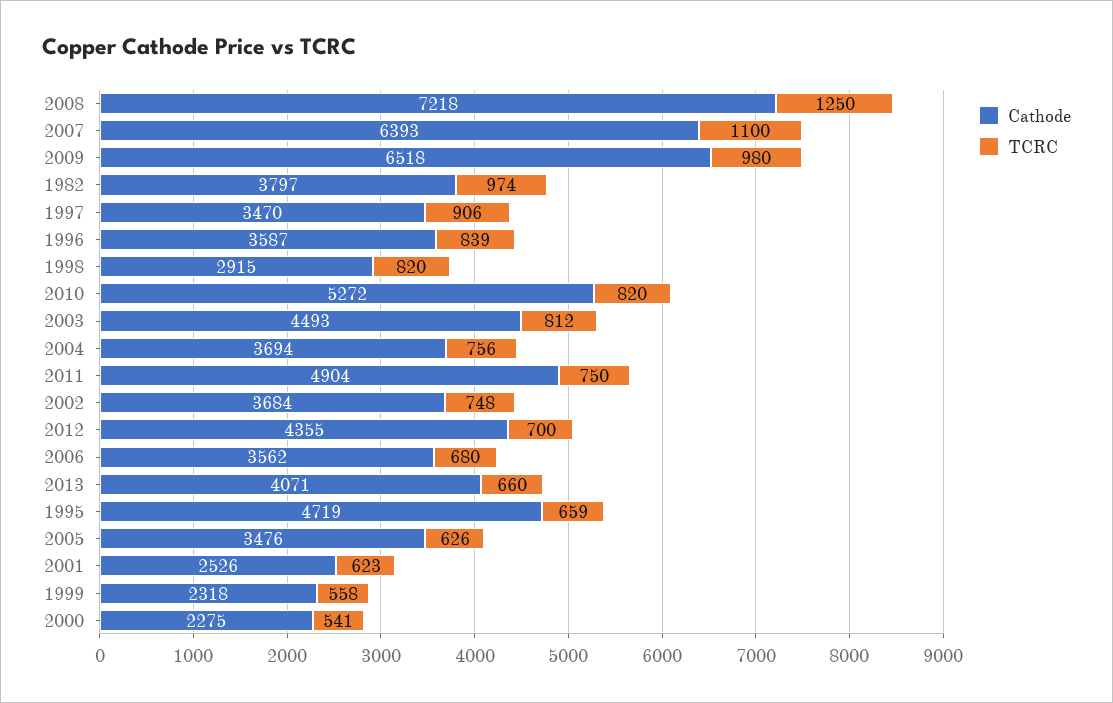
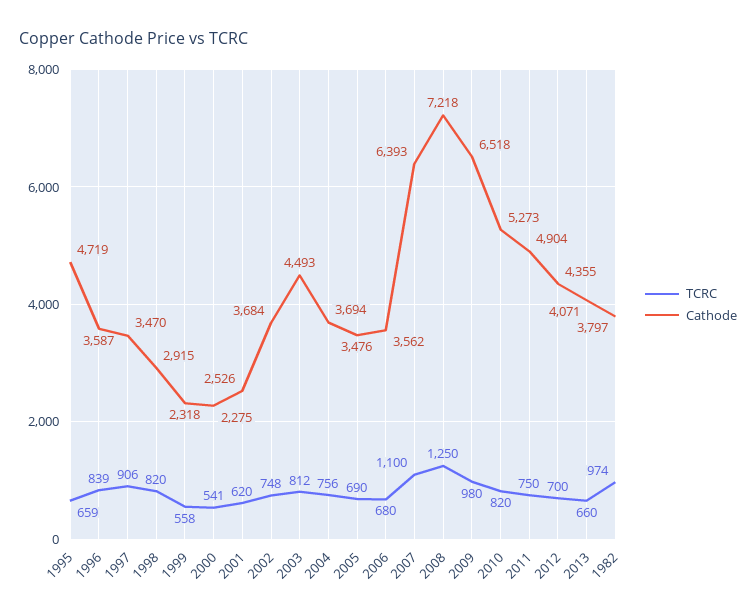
  {
    "Cathode": {
      "2008": 7218,
      "2007": 6393,
      "2009": 6518,
      "1982": 3797,
      "1997": 3470,
      "1996": 3587,
      "1998": 2915,
-     "2010": 5272,
+     "2010": 5273,
      "2003": 4493,
      "2004": 3694,
      "2011": 4904,
      "2002": 3684,
      "2012": 4355,
      "2006": 3562,
      "2013": 4071,
      "1995": 4719,
      "2005": 3476,
      "2001": 2526,
      "1999": 2318,
      "2000": 2275
    },
    "TCRC": {
      "2008": 1250,
      "2007": 1100,
      "2009": 980,
      "1982": 974,
      "1997": 906,
      "1996": 839,
      "1998": 820,
      "2010": 820,
      "2003": 812,
      "2004": 756,
      "2011": 750,
      "2002": 748,
      "2012": 700,
      "2006": 680,
      "2013": 660,
      "1995": 659,
-     "2005": 626,
+     "2005": 690,
-     "2001": 623,
+     "2001": 620,
      "1999": 558,
      "2000": 541
    }
  }

